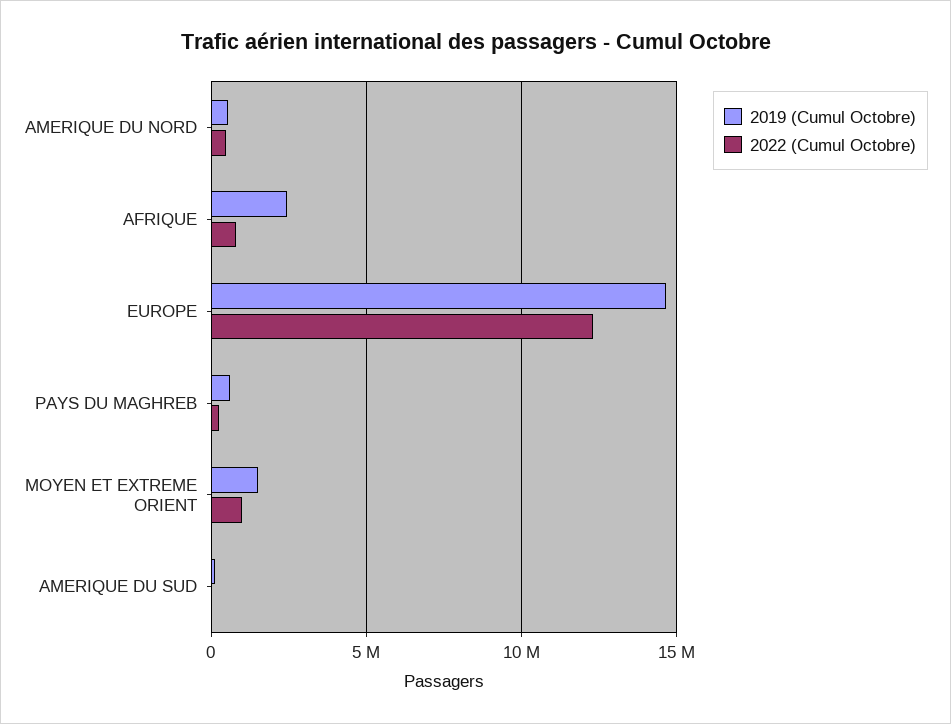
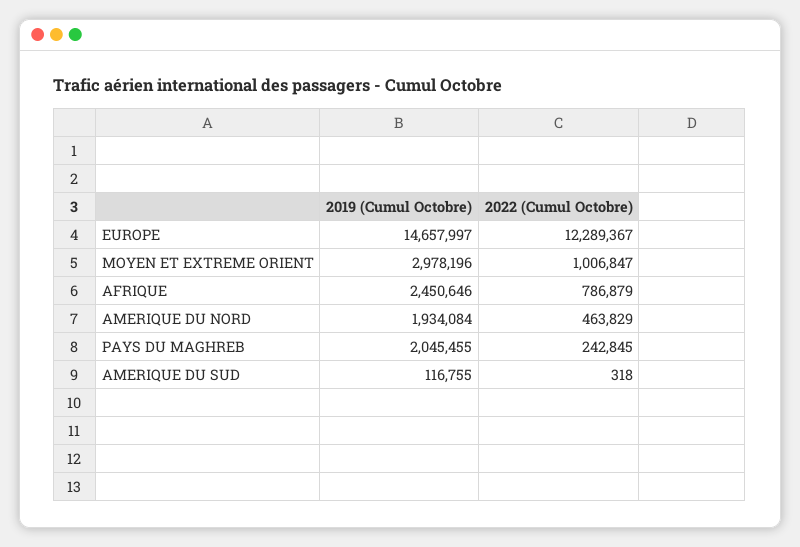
  {
    "2019 (Cumul Octobre)": {
-     "AMERIQUE DU NORD": 500000,
+     "AMERIQUE DU NORD": 1934084,
      "AFRIQUE": 2450646,
      "EUROPE": 14657997,
-     "PAYS DU MAGHREB": 500000,
+     "PAYS DU MAGHREB": 2045455,
-     "MOYEN ET EXTREME ORIENT": 1500000,
+     "MOYEN ET EXTREME ORIENT": 2978196,
      "AMERIQUE DU SUD": 116755
    },
    "2022 (Cumul Octobre)": {
      "AMERIQUE DU NORD": 463829,
      "AFRIQUE": 786879,
      "EUROPE": 12289367,
      "PAYS DU MAGHREB": 242845,
      "MOYEN ET EXTREME ORIENT": 1006847,
      "AMERIQUE DU SUD": 318
    }
  }

